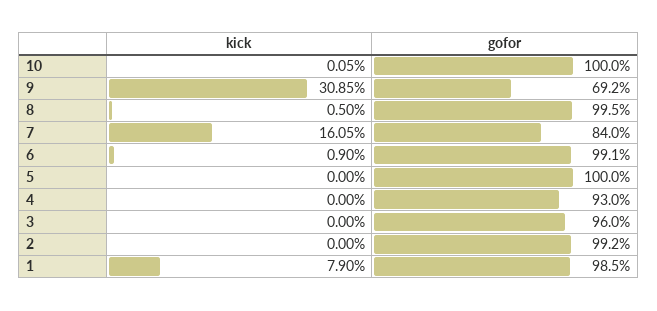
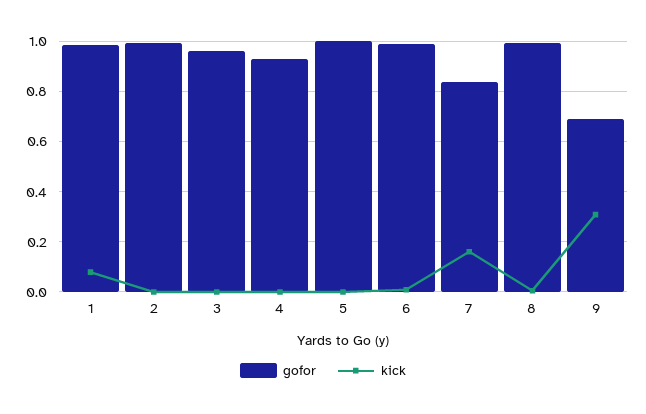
  {
    "kick": {
-     "10": 0.0005,
      "9": 0.3085,
      "8": 0.005,
      "7": 0.1605,
      "6": 0.009,
      "5": 0,
      "4": 0,
      "3": 0,
      "2": 0,
      "1": 0.079
    },
    "gofor": {
-     "10": 1,
      "9": 0.692,
      "8": 0.995,
      "7": 0.84,
      "6": 0.991,
      "5": 1,
      "4": 0.93,
      "3": 0.96,
      "2": 0.992,
      "1": 0.985
    }
  }

